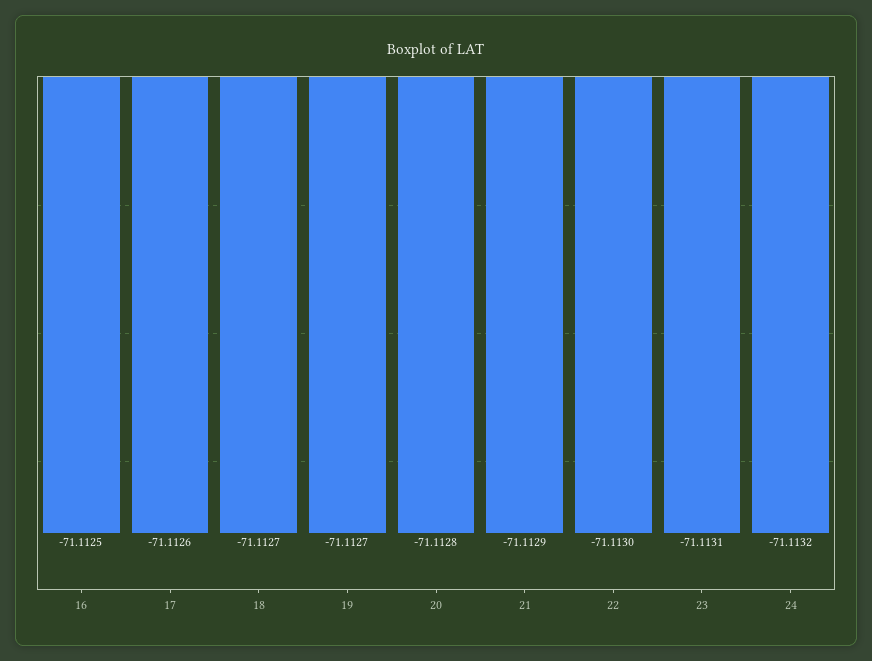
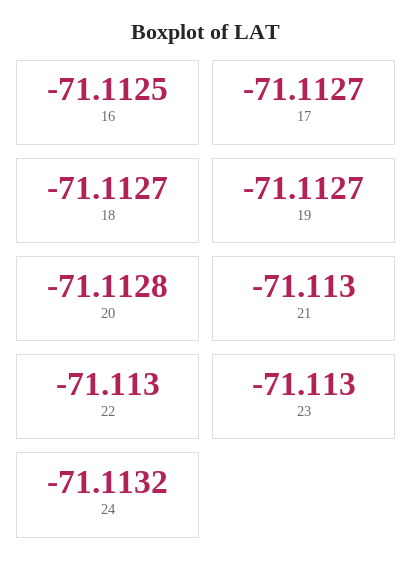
  {
    "16": -71.1125,
-   "17": -71.1126,
+   "17": -71.1127,
    "18": -71.1127,
    "19": -71.1127,
    "20": -71.1128,
-   "21": -71.1129,
+   "21": -71.113,
    "22": -71.113,
-   "23": -71.1131,
+   "23": -71.113,
    "24": -71.1132
  }

